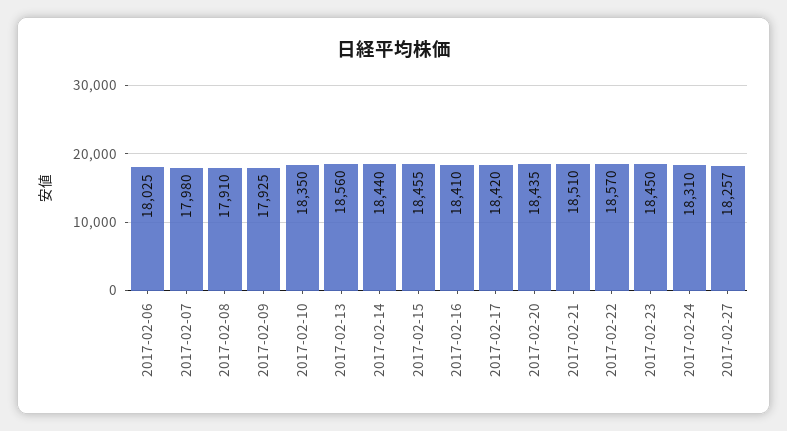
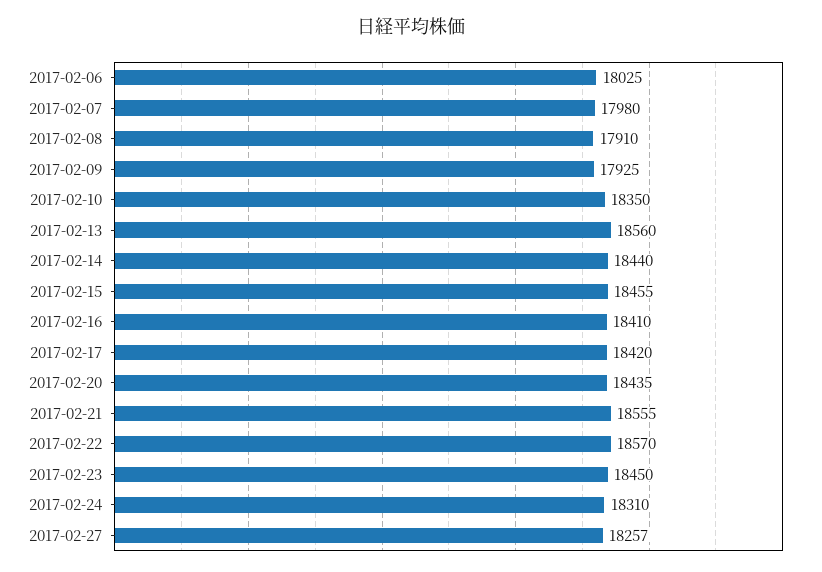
  {
    "2017-02-06": 18025,
    "2017-02-07": 17980,
    "2017-02-08": 17910,
    "2017-02-09": 17925,
    "2017-02-10": 18350,
    "2017-02-13": 18560,
    "2017-02-14": 18440,
    "2017-02-15": 18455,
    "2017-02-16": 18410,
    "2017-02-17": 18420,
    "2017-02-20": 18435,
-   "2017-02-21": 18510,
+   "2017-02-21": 18555,
    "2017-02-22": 18570,
    "2017-02-23": 18450,
    "2017-02-24": 18310,
    "2017-02-27": 18257
  }

